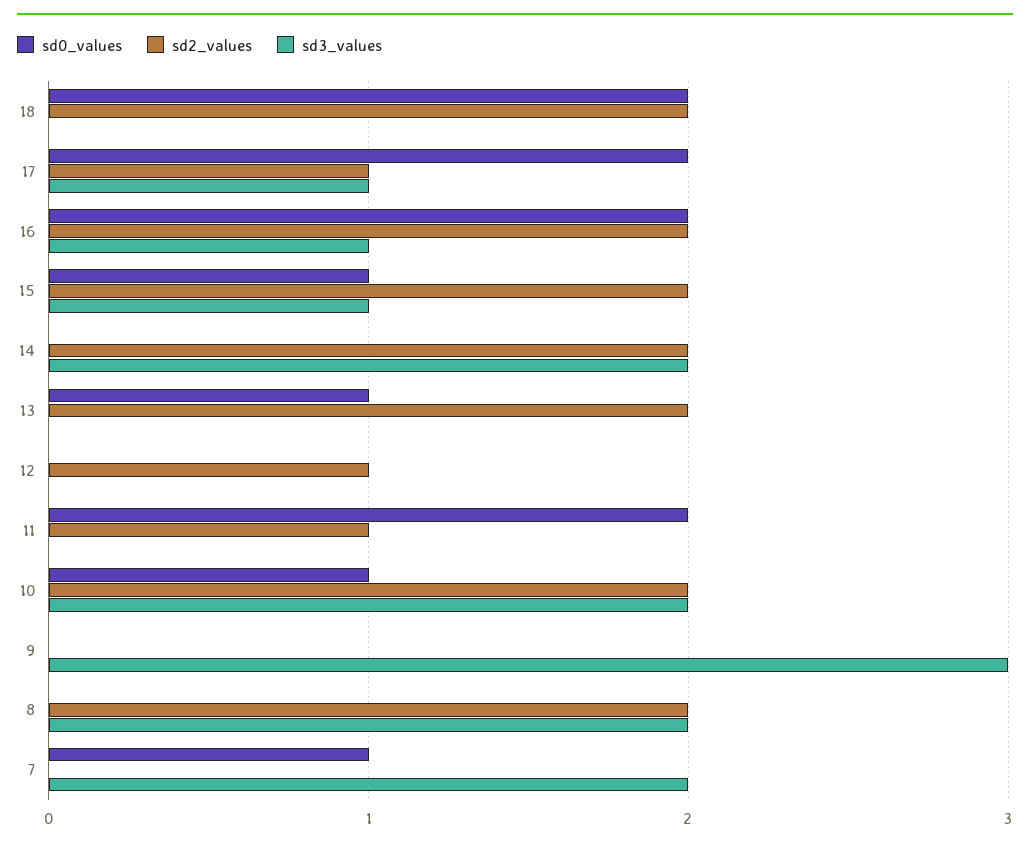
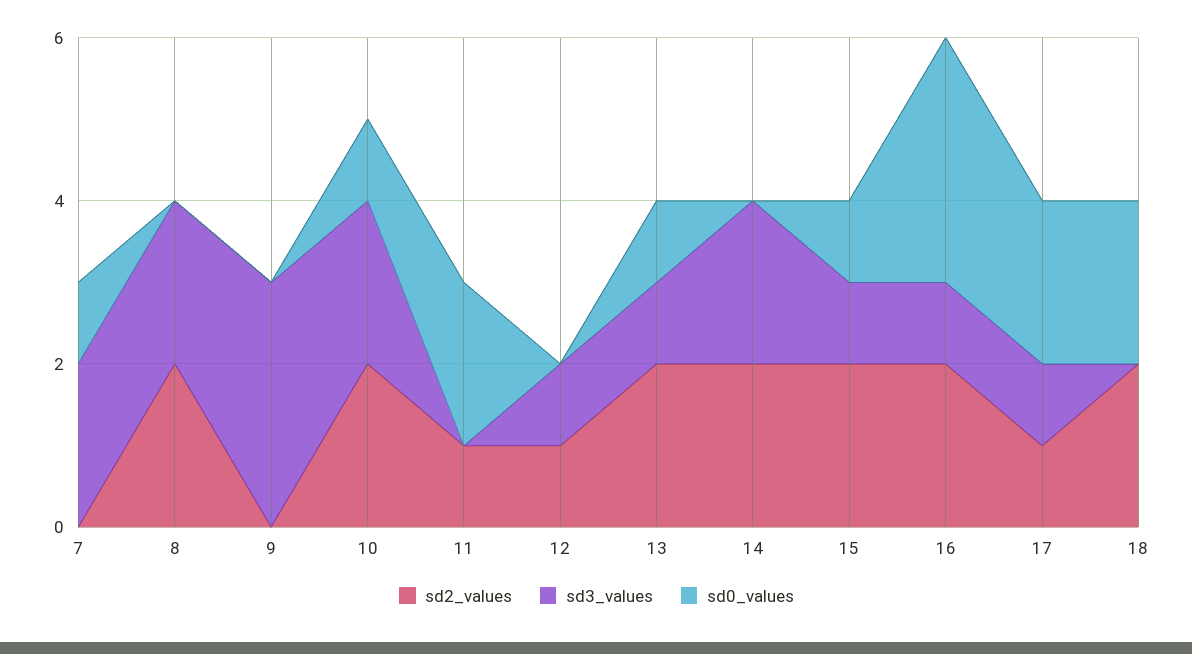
  {
    "sd0_values": {
      "18": 2,
      "17": 2,
-     "16": 2,
+     "16": 3,
      "15": 1,
      "14": 0,
      "13": 1,
      "12": 0,
      "11": 2,
      "10": 1,
      "9": 0,
      "8": 0,
      "7": 1
    },
    "sd2_values": {
      "18": 2,
      "17": 1,
      "16": 2,
      "15": 2,
      "14": 2,
      "13": 2,
      "12": 1,
      "11": 1,
      "10": 2,
      "9": 0,
      "8": 2,
      "7": 0
    },
    "sd3_values": {
      "18": 0,
      "17": 1,
      "16": 1,
      "15": 1,
      "14": 2,
-     "13": 0,
+     "13": 1,
-     "12": 0,
+     "12": 1,
      "11": 0,
      "10": 2,
      "9": 3,
      "8": 2,
      "7": 2
    }
  }

